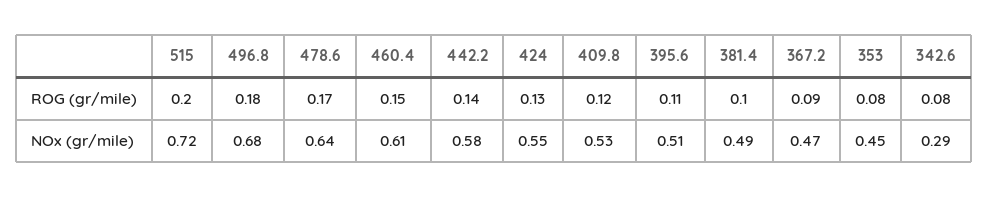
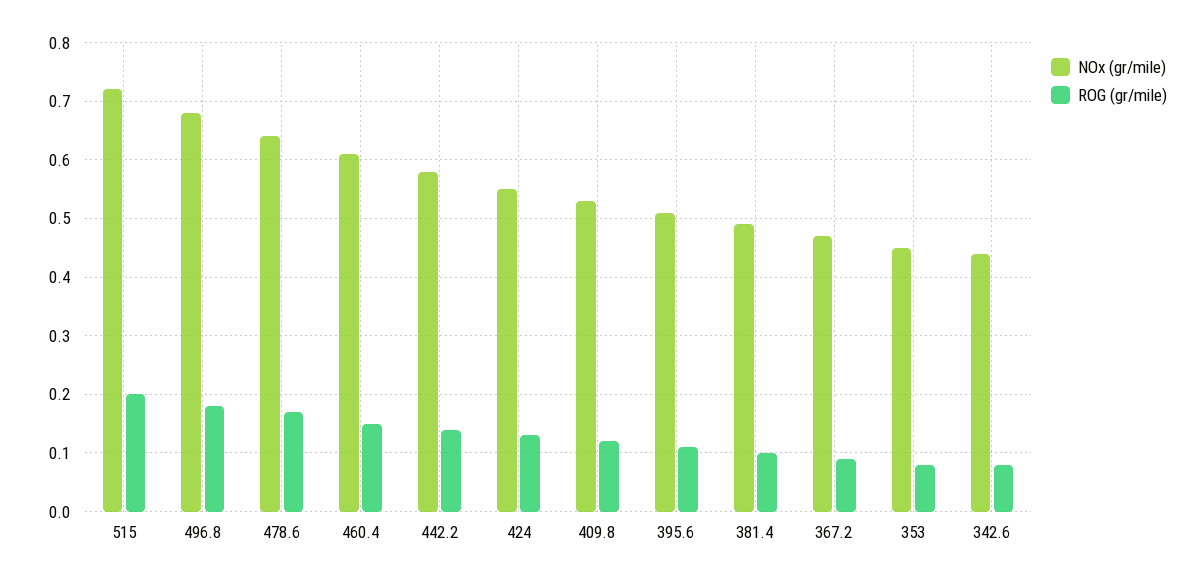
  {
    "ROG (gr/mile)": {
      "515": 0.2,
      "496.8": 0.18,
      "478.6": 0.17,
      "460.4": 0.15,
      "442.2": 0.14,
      "424": 0.13,
      "409.8": 0.12,
      "395.6": 0.11,
      "381.4": 0.1,
      "367.2": 0.09,
      "353": 0.08,
      "342.6": 0.08
    },
    "NOx (gr/mile)": {
      "515": 0.72,
      "496.8": 0.68,
      "478.6": 0.64,
      "460.4": 0.61,
      "442.2": 0.58,
      "424": 0.55,
      "409.8": 0.53,
      "395.6": 0.51,
      "381.4": 0.49,
      "367.2": 0.47,
      "353": 0.45,
-     "342.6": 0.29
+     "342.6": 0.45
    }
  }

